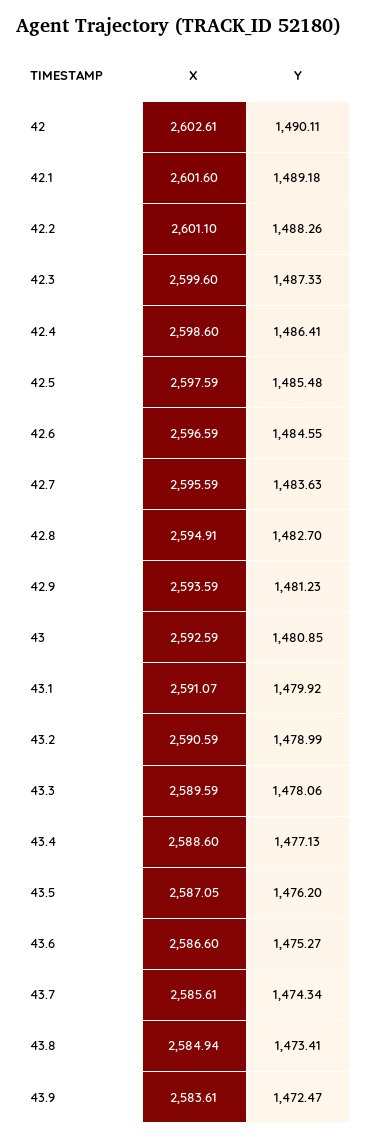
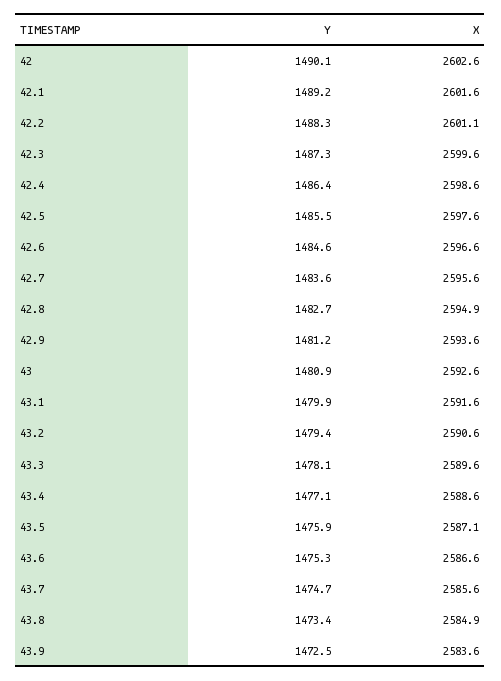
  {
    "X": {
      "42": 2602.61,
      "42.1": 2601.6,
      "42.2": 2601.1,
      "42.3": 2599.6,
      "42.4": 2598.6,
      "42.5": 2597.59,
      "42.6": 2596.59,
      "42.7": 2595.59,
      "42.8": 2594.91,
      "42.9": 2593.59,
      "43": 2592.59,
-     "43.1": 2591.07,
+     "43.1": 2591.6,
      "43.2": 2590.59,
      "43.3": 2589.59,
      "43.4": 2588.6,
      "43.5": 2587.05,
      "43.6": 2586.6,
      "43.7": 2585.61,
      "43.8": 2584.94,
      "43.9": 2583.61
    },
    "Y": {
      "42": 1490.11,
      "42.1": 1489.18,
      "42.2": 1488.26,
      "42.3": 1487.33,
      "42.4": 1486.41,
      "42.5": 1485.48,
      "42.6": 1484.55,
      "42.7": 1483.63,
      "42.8": 1482.7,
      "42.9": 1481.23,
      "43": 1480.85,
      "43.1": 1479.92,
-     "43.2": 1478.99,
+     "43.2": 1479.4,
      "43.3": 1478.06,
      "43.4": 1477.13,
-     "43.5": 1476.2,
+     "43.5": 1475.9,
      "43.6": 1475.27,
-     "43.7": 1474.34,
+     "43.7": 1474.7,
      "43.8": 1473.41,
      "43.9": 1472.47
    }
  }

